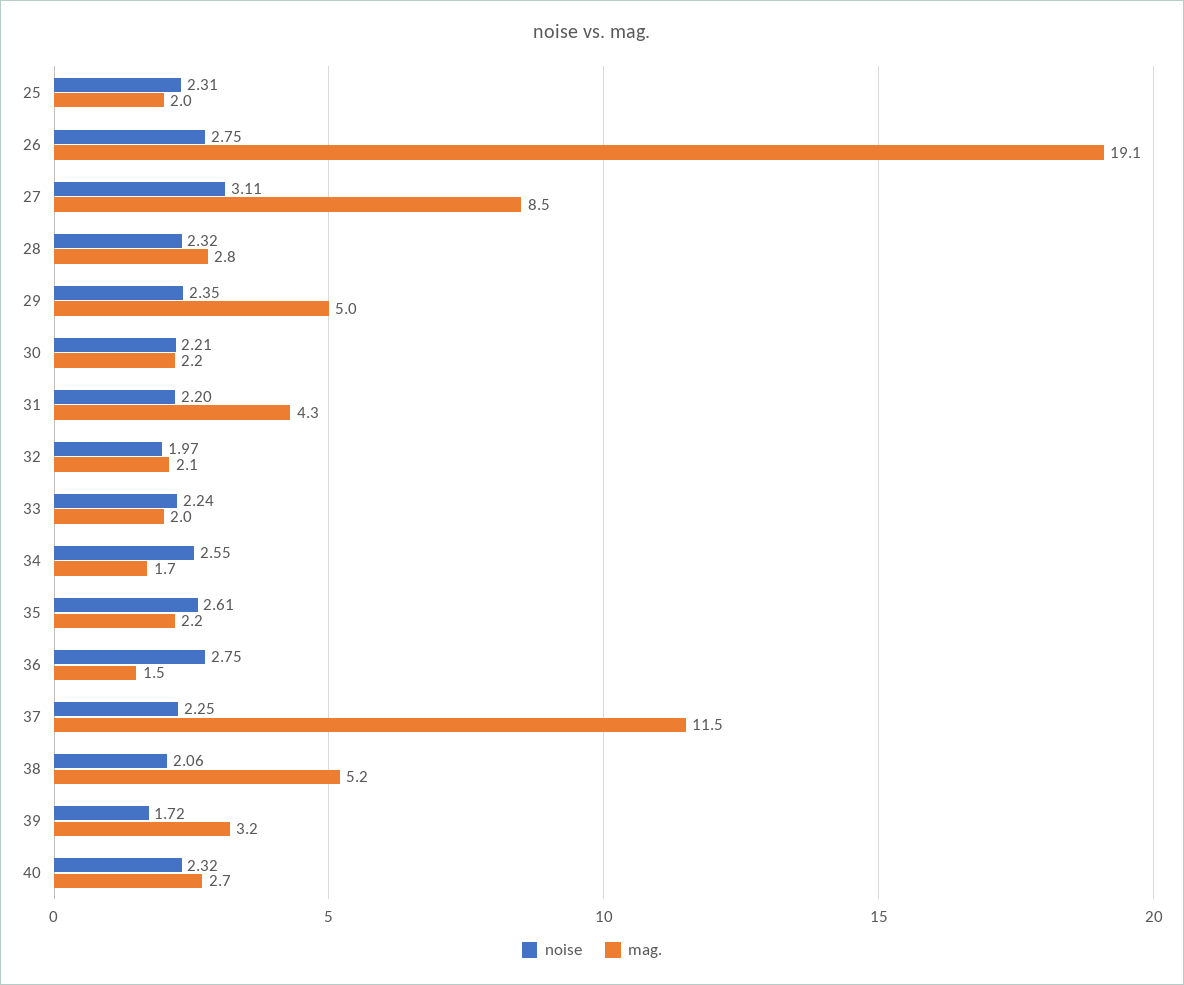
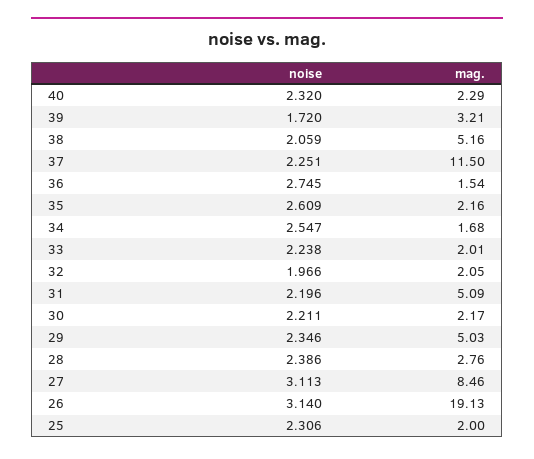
  {
    "noise": {
      "25": 2.306,
-     "26": 2.75,
+     "26": 3.14,
      "27": 3.113,
-     "28": 2.32,
+     "28": 2.386,
      "29": 2.346,
      "30": 2.211,
      "31": 2.196,
      "32": 1.966,
      "33": 2.238,
      "34": 2.547,
      "35": 2.609,
      "36": 2.745,
      "37": 2.251,
      "38": 2.059,
      "39": 1.72,
      "40": 2.32
    },
    "mag.": {
      "25": 2,
      "26": 19.13,
      "27": 8.46,
      "28": 2.76,
      "29": 5.03,
      "30": 2.17,
-     "31": 4.3,
+     "31": 5.09,
      "32": 2.05,
      "33": 2.01,
      "34": 1.68,
      "35": 2.16,
      "36": 1.54,
      "37": 11.5,
      "38": 5.16,
      "39": 3.21,
-     "40": 2.7
+     "40": 2.29
    }
  }

